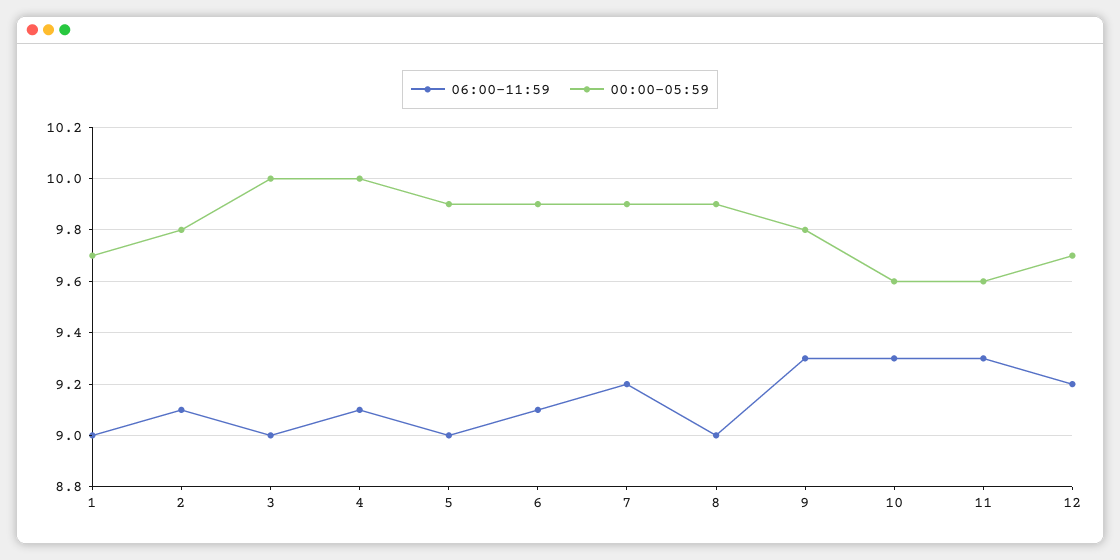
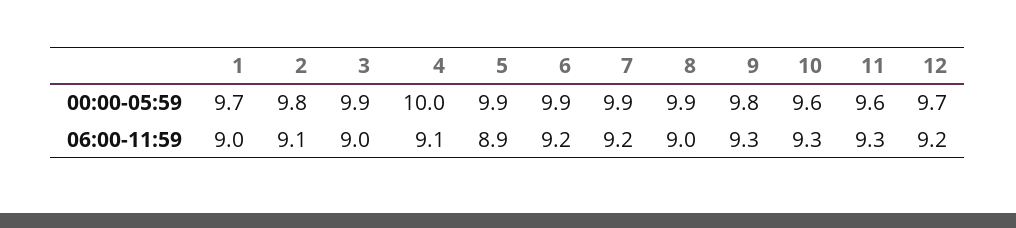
  {
    "06:00-11:59": {
      "1": 9,
      "2": 9.1,
      "3": 9,
      "4": 9.1,
-     "5": 9,
+     "5": 8.9,
-     "6": 9.1,
+     "6": 9.2,
      "7": 9.2,
      "8": 9,
      "9": 9.3,
      "10": 9.3,
      "11": 9.3,
      "12": 9.2
    },
    "00:00-05:59": {
      "1": 9.7,
      "2": 9.8,
-     "3": 10,
+     "3": 9.9,
      "4": 10,
      "5": 9.9,
      "6": 9.9,
      "7": 9.9,
      "8": 9.9,
      "9": 9.8,
      "10": 9.6,
      "11": 9.6,
      "12": 9.7
    }
  }

